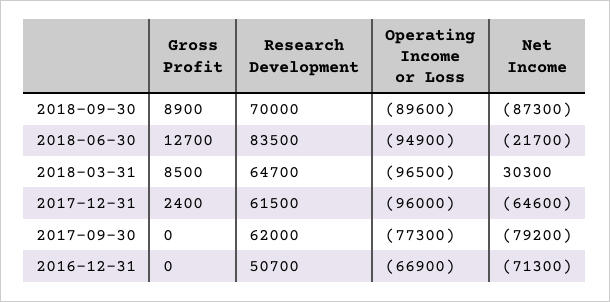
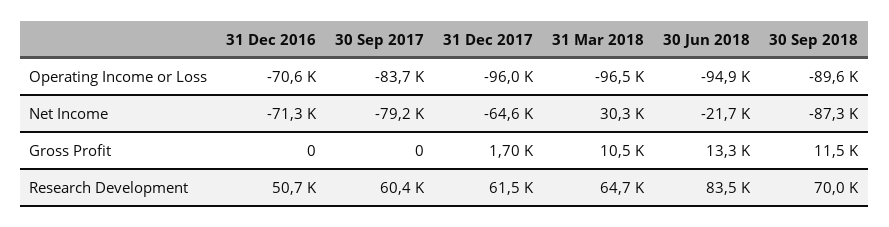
  {
    "Gross Profit": {
-     "2018-09-30": 8900,
+     "2018-09-30": 11500,
-     "2018-06-30": 12700,
+     "2018-06-30": 13300,
-     "2018-03-31": 8500,
+     "2018-03-31": 10500,
-     "2017-12-31": 2400,
+     "2017-12-31": 1700,
      "2017-09-30": 0,
      "2016-12-31": 0
    },
    "Research Development": {
      "2018-09-30": 70000,
      "2018-06-30": 83500,
      "2018-03-31": 64700,
      "2017-12-31": 61500,
-     "2017-09-30": 62000,
+     "2017-09-30": 60400,
      "2016-12-31": 50700
    },
    "Operating Income or Loss": {
      "2018-09-30": -89600,
      "2018-06-30": -94900,
      "2018-03-31": -96500,
      "2017-12-31": -96000,
-     "2017-09-30": -77300,
+     "2017-09-30": -83700,
-     "2016-12-31": -66900
+     "2016-12-31": -70600
    },
    "Net Income": {
      "2018-09-30": -87300,
      "2018-06-30": -21700,
      "2018-03-31": 30300,
      "2017-12-31": -64600,
      "2017-09-30": -79200,
      "2016-12-31": -71300
    }
  }

